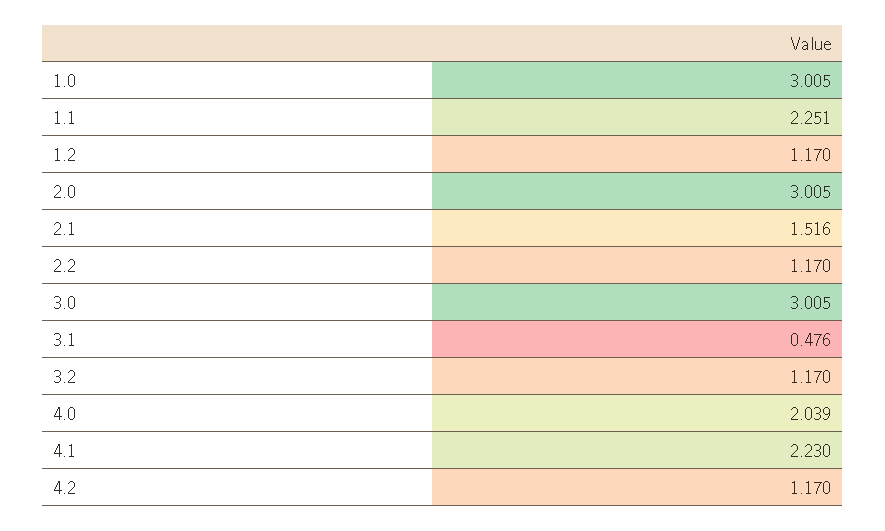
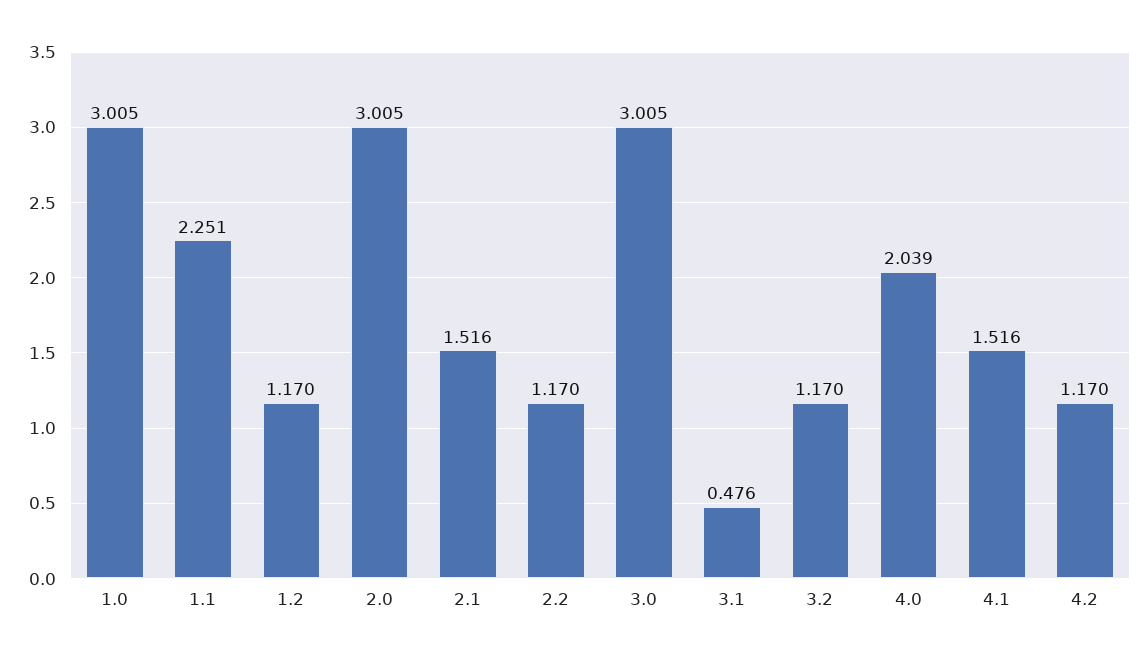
  {
    "1.0": 3.005,
    "1.1": 2.251,
    "1.2": 1.17,
    "2.0": 3.005,
    "2.1": 1.516,
    "2.2": 1.17,
    "3.0": 3.005,
    "3.1": 0.476,
    "3.2": 1.17,
    "4.0": 2.039,
-   "4.1": 2.23,
+   "4.1": 1.516,
    "4.2": 1.17
  }

